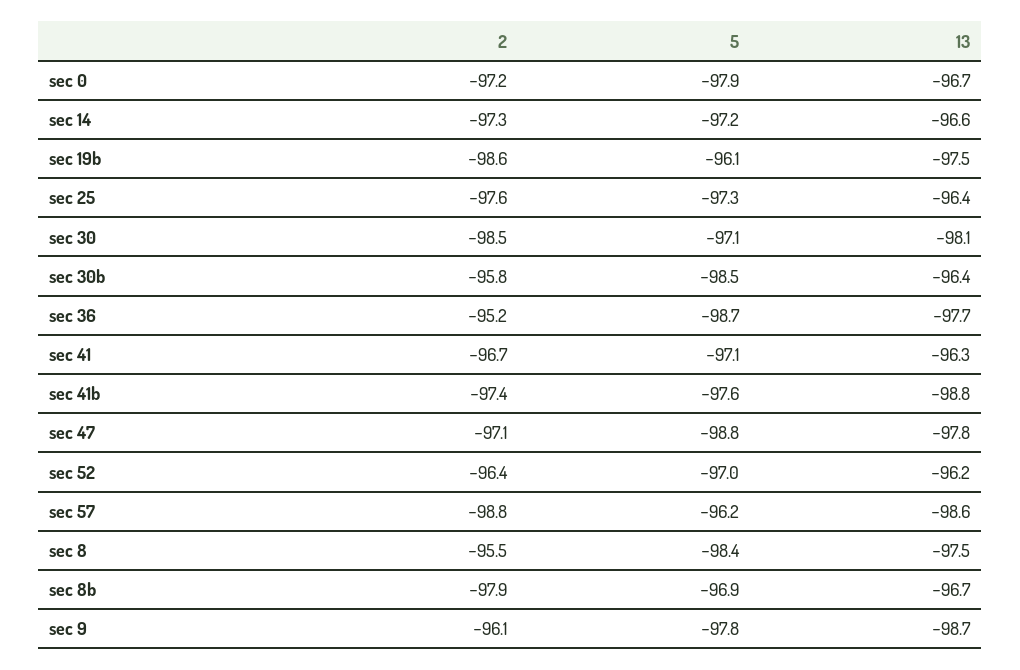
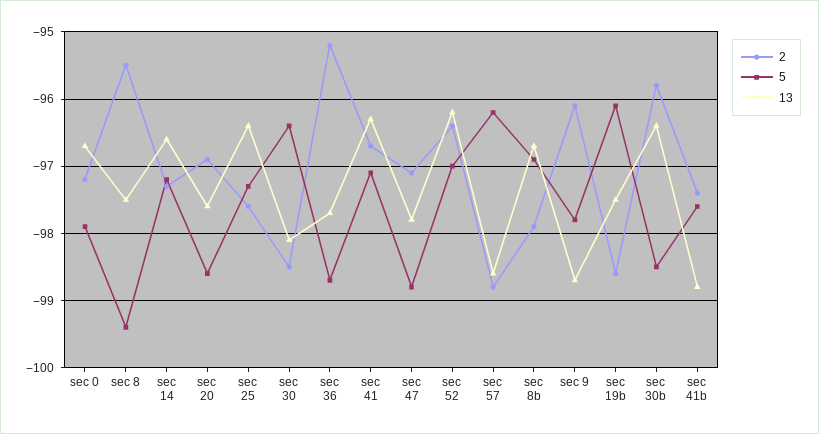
  {
    "2": {
      "sec 0": -97.2,
      "sec 14": -97.3,
      "sec 19b": -98.6,
      "sec 25": -97.6,
      "sec 30": -98.5,
      "sec 30b": -95.8,
      "sec 36": -95.2,
      "sec 41": -96.7,
      "sec 41b": -97.4,
      "sec 47": -97.1,
      "sec 52": -96.4,
      "sec 57": -98.8,
      "sec 8": -95.5,
      "sec 8b": -97.9,
-     "sec 9": -96.1
+     "sec 9": -96.1,
+     "sec 20": -96.9
    },
    "5": {
      "sec 0": -97.9,
      "sec 14": -97.2,
      "sec 19b": -96.1,
      "sec 25": -97.3,
-     "sec 30": -97.1,
+     "sec 30": -96.4,
      "sec 30b": -98.5,
      "sec 36": -98.7,
      "sec 41": -97.1,
      "sec 41b": -97.6,
      "sec 47": -98.8,
      "sec 52": -97,
      "sec 57": -96.2,
-     "sec 8": -98.4,
+     "sec 8": -99.4,
      "sec 8b": -96.9,
-     "sec 9": -97.8
+     "sec 9": -97.8,
+     "sec 20": -98.6
    },
    "13": {
      "sec 0": -96.7,
      "sec 14": -96.6,
      "sec 19b": -97.5,
      "sec 25": -96.4,
      "sec 30": -98.1,
      "sec 30b": -96.4,
      "sec 36": -97.7,
      "sec 41": -96.3,
      "sec 41b": -98.8,
      "sec 47": -97.8,
      "sec 52": -96.2,
      "sec 57": -98.6,
      "sec 8": -97.5,
      "sec 8b": -96.7,
-     "sec 9": -98.7
+     "sec 9": -98.7,
+     "sec 20": -97.6
    }
  }

